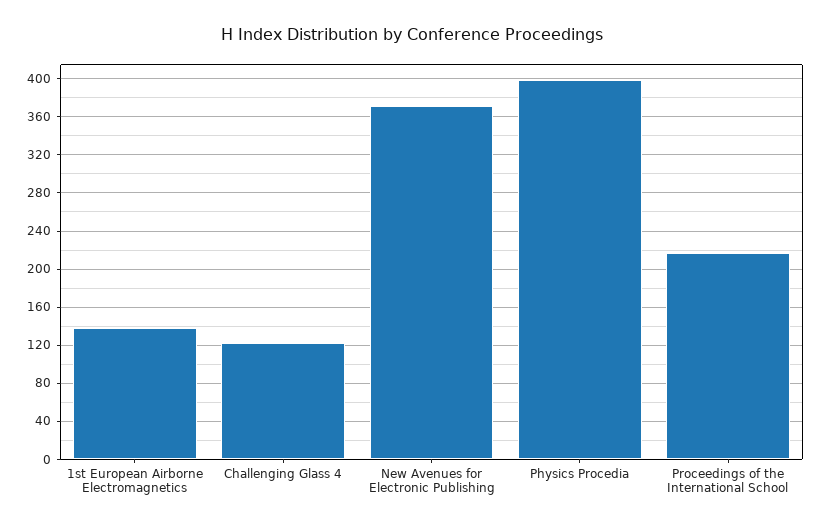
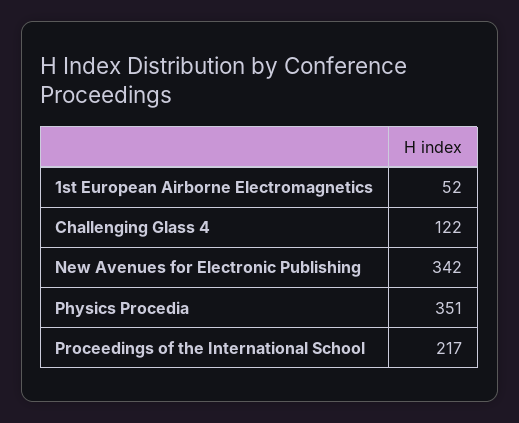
  {
-   "1st European Airborne Electromagnetics": 140,
+   "1st European Airborne Electromagnetics": 52,
    "Challenging Glass 4": 122,
-   "New Avenues for Electronic Publishing": 370,
+   "New Avenues for Electronic Publishing": 342,
-   "Physics Procedia": 400,
+   "Physics Procedia": 351,
    "Proceedings of the International School": 217
  }

